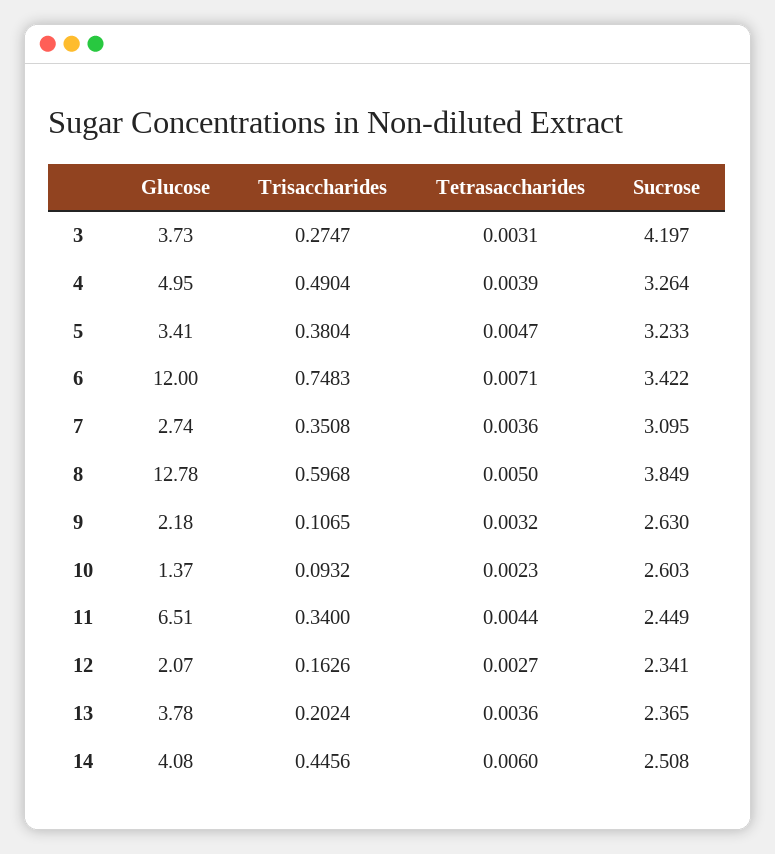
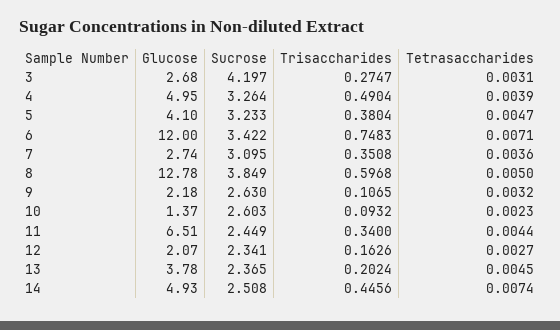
  {
    "Glucose": {
-     "3": 3.73,
+     "3": 2.68,
      "4": 4.95,
-     "5": 3.41,
+     "5": 4.1,
      "6": 12,
      "7": 2.74,
      "8": 12.78,
      "9": 2.18,
      "10": 1.37,
      "11": 6.51,
      "12": 2.07,
      "13": 3.78,
-     "14": 4.08
+     "14": 4.93
    },
    "Trisaccharides": {
      "3": 0.2747,
      "4": 0.4904,
      "5": 0.3804,
      "6": 0.7483,
      "7": 0.3508,
      "8": 0.5968,
      "9": 0.1065,
      "10": 0.0932,
      "11": 0.34,
      "12": 0.1626,
      "13": 0.2024,
      "14": 0.4456
    },
    "Tetrasaccharides": {
      "3": 0.0031,
      "4": 0.0039,
      "5": 0.0047,
      "6": 0.0071,
      "7": 0.0036,
      "8": 0.005,
      "9": 0.0032,
      "10": 0.0023,
      "11": 0.0044,
      "12": 0.0027,
-     "13": 0.0036,
+     "13": 0.0045,
-     "14": 0.006
+     "14": 0.0074
    },
    "Sucrose": {
      "3": 4.197,
      "4": 3.264,
      "5": 3.233,
      "6": 3.422,
      "7": 3.095,
      "8": 3.849,
      "9": 2.63,
      "10": 2.603,
      "11": 2.449,
      "12": 2.341,
      "13": 2.365,
      "14": 2.508
    }
  }

